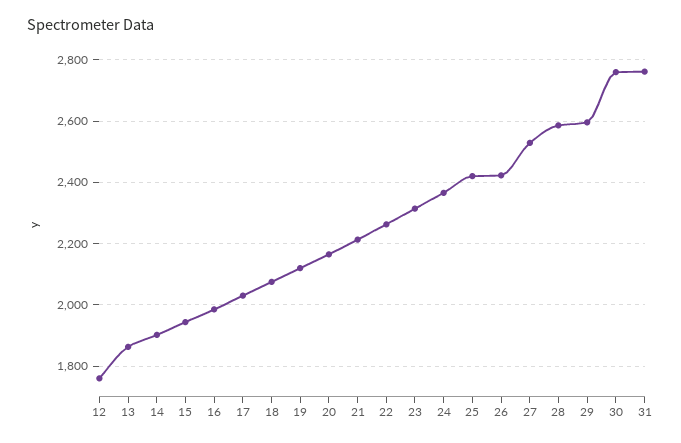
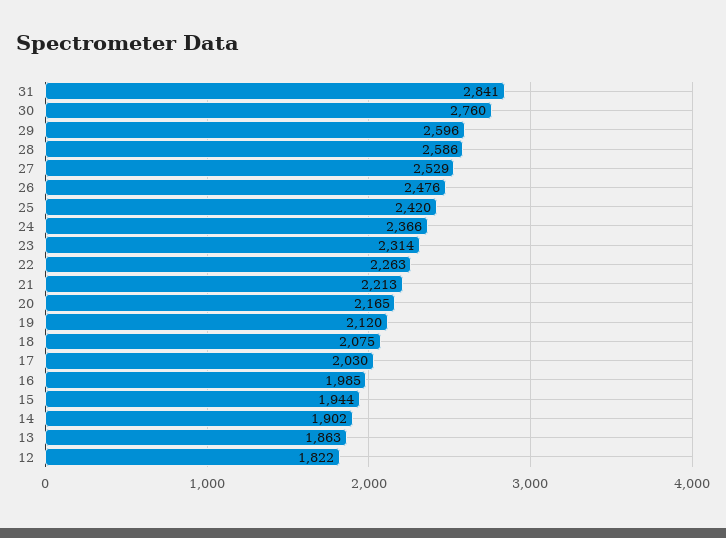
  {
-   "12": 1760,
+   "12": 1822,
    "13": 1863,
    "14": 1902,
    "15": 1944,
    "16": 1985,
    "17": 2030,
    "18": 2075,
    "19": 2120,
    "20": 2165,
    "21": 2213,
    "22": 2263,
    "23": 2314,
    "24": 2366,
    "25": 2420,
-   "26": 2420,
+   "26": 2476,
    "27": 2529,
    "28": 2586,
    "29": 2596,
    "30": 2760,
-   "31": 2760
+   "31": 2841
  }

